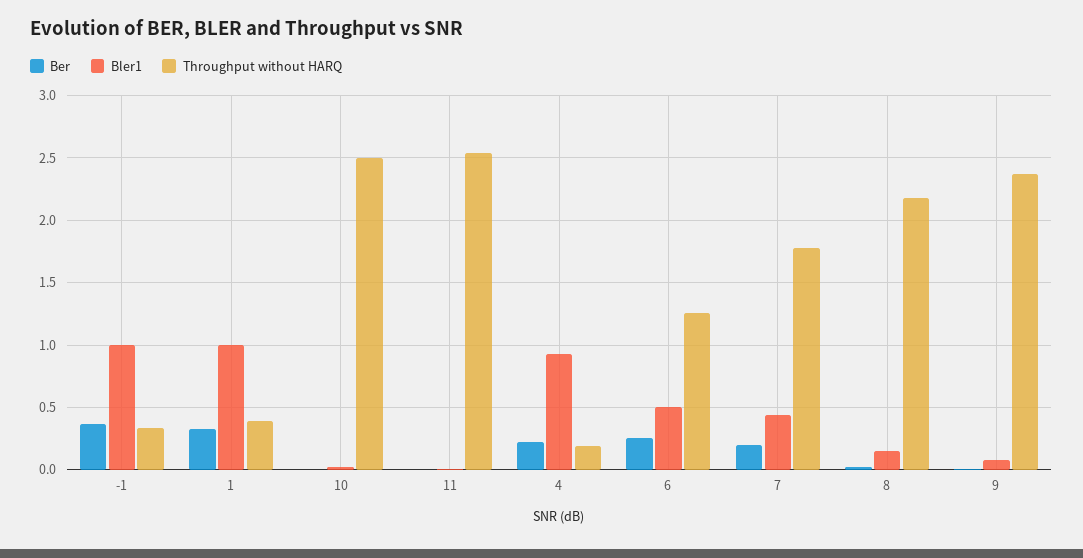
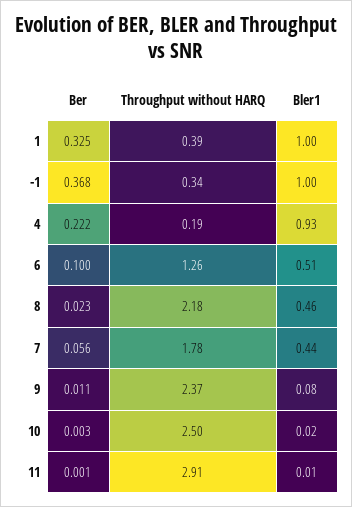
  {
    "Ber": {
      "-1": 0.368,
      "1": 0.325,
      "10": 0.003,
      "11": 0.001,
      "4": 0.222,
-     "6": 0.25,
+     "6": 0.1,
-     "7": 0.2,
+     "7": 0.056,
      "8": 0.023,
      "9": 0.011
    },
    "Bler1": {
      "-1": 1,
      "1": 1,
      "10": 0.02,
      "11": 0.01,
      "4": 0.93,
      "6": 0.51,
      "7": 0.44,
-     "8": 0.15,
+     "8": 0.46,
      "9": 0.08
    },
    "Throughput without HARQ": {
      "-1": 0.34,
      "1": 0.39,
      "10": 2.5,
-     "11": 2.55,
+     "11": 2.91,
      "4": 0.19,
      "6": 1.26,
      "7": 1.78,
      "8": 2.18,
      "9": 2.37
    }
  }

